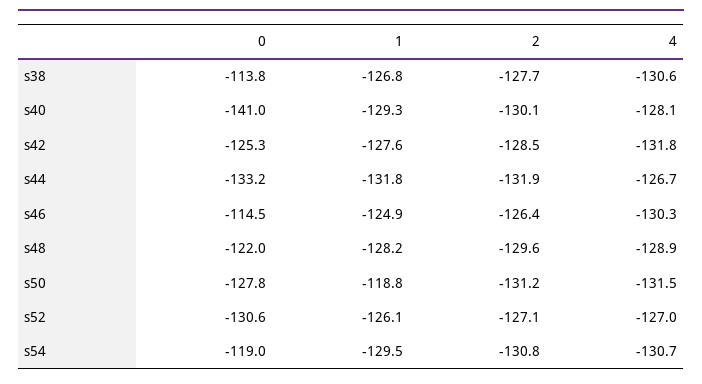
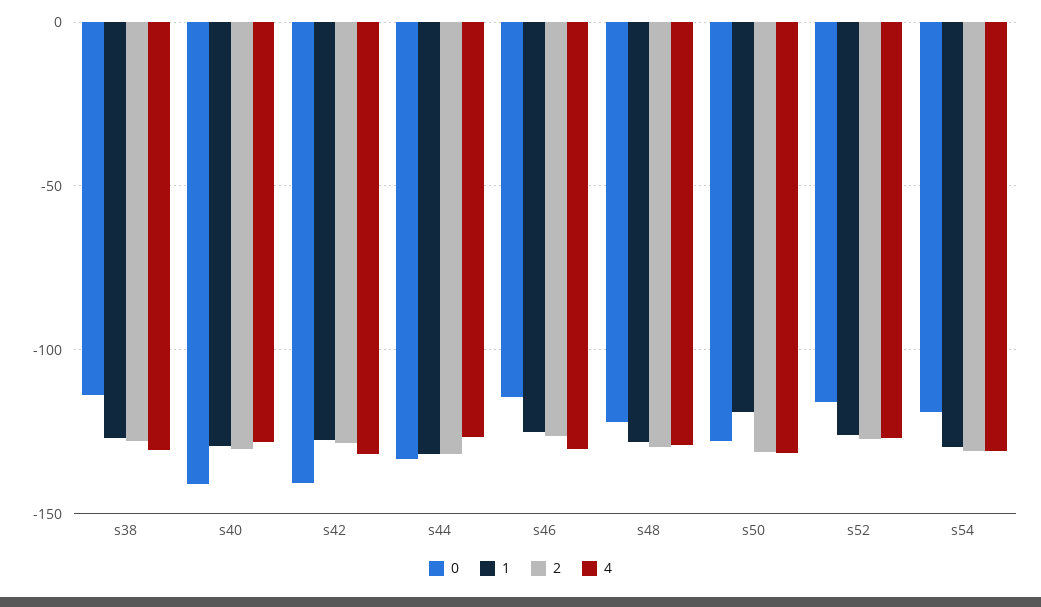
  {
    "0": {
      "s38": -113.8,
      "s40": -141,
-     "s42": -125.3,
+     "s42": -140,
      "s44": -133.2,
      "s46": -114.5,
      "s48": -122,
      "s50": -127.8,
-     "s52": -130.6,
+     "s52": -115,
      "s54": -119
    },
    "1": {
      "s38": -126.8,
      "s40": -129.3,
      "s42": -127.6,
      "s44": -131.8,
      "s46": -124.9,
      "s48": -128.2,
      "s50": -118.8,
      "s52": -126.1,
      "s54": -129.5
    },
    "2": {
      "s38": -127.7,
      "s40": -130.1,
      "s42": -128.5,
      "s44": -131.9,
      "s46": -126.4,
      "s48": -129.6,
      "s50": -131.2,
      "s52": -127.1,
      "s54": -130.8
    },
    "4": {
      "s38": -130.6,
      "s40": -128.1,
      "s42": -131.8,
      "s44": -126.7,
      "s46": -130.3,
      "s48": -128.9,
      "s50": -131.5,
      "s52": -127,
      "s54": -130.7
    }
  }

